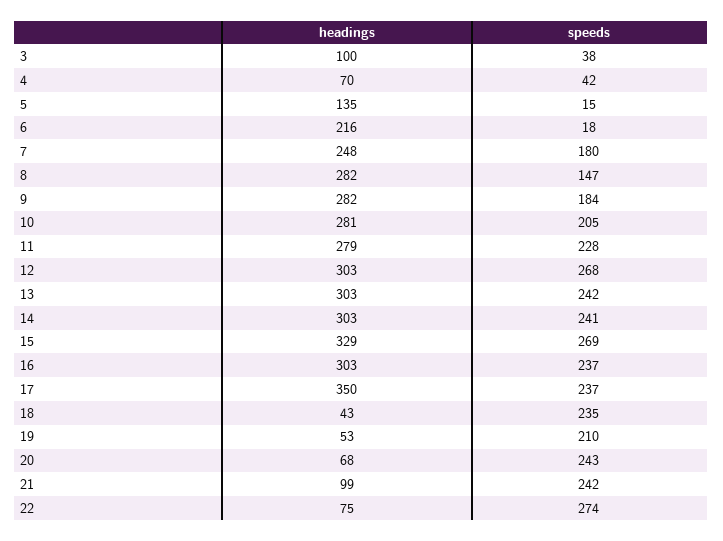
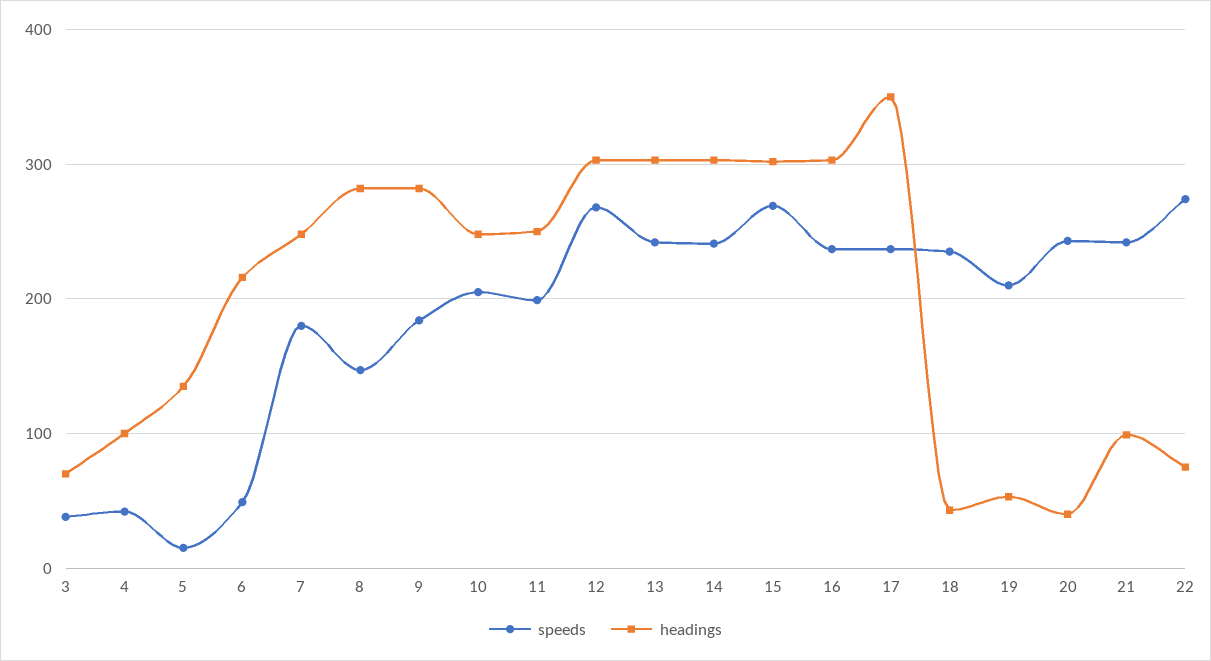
  {
    "headings": {
-     "3": 100,
+     "3": 70,
-     "4": 70,
+     "4": 100,
      "5": 135,
      "6": 216,
      "7": 248,
      "8": 282,
      "9": 282,
-     "10": 281,
+     "10": 250,
-     "11": 279,
+     "11": 250,
      "12": 303,
      "13": 303,
      "14": 303,
-     "15": 329,
+     "15": 300,
      "16": 303,
      "17": 350,
      "18": 43,
      "19": 53,
-     "20": 68,
+     "20": 40,
      "21": 99,
      "22": 75
    },
    "speeds": {
      "3": 38,
      "4": 42,
      "5": 15,
-     "6": 18,
+     "6": 50,
      "7": 180,
      "8": 147,
      "9": 184,
      "10": 205,
-     "11": 228,
+     "11": 200,
      "12": 268,
      "13": 242,
      "14": 241,
      "15": 269,
      "16": 237,
      "17": 237,
      "18": 235,
      "19": 210,
      "20": 243,
      "21": 242,
      "22": 274
    }
  }

